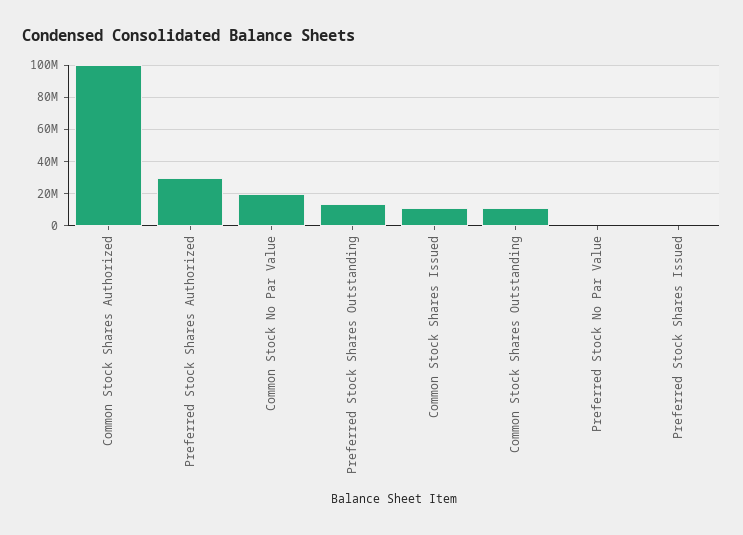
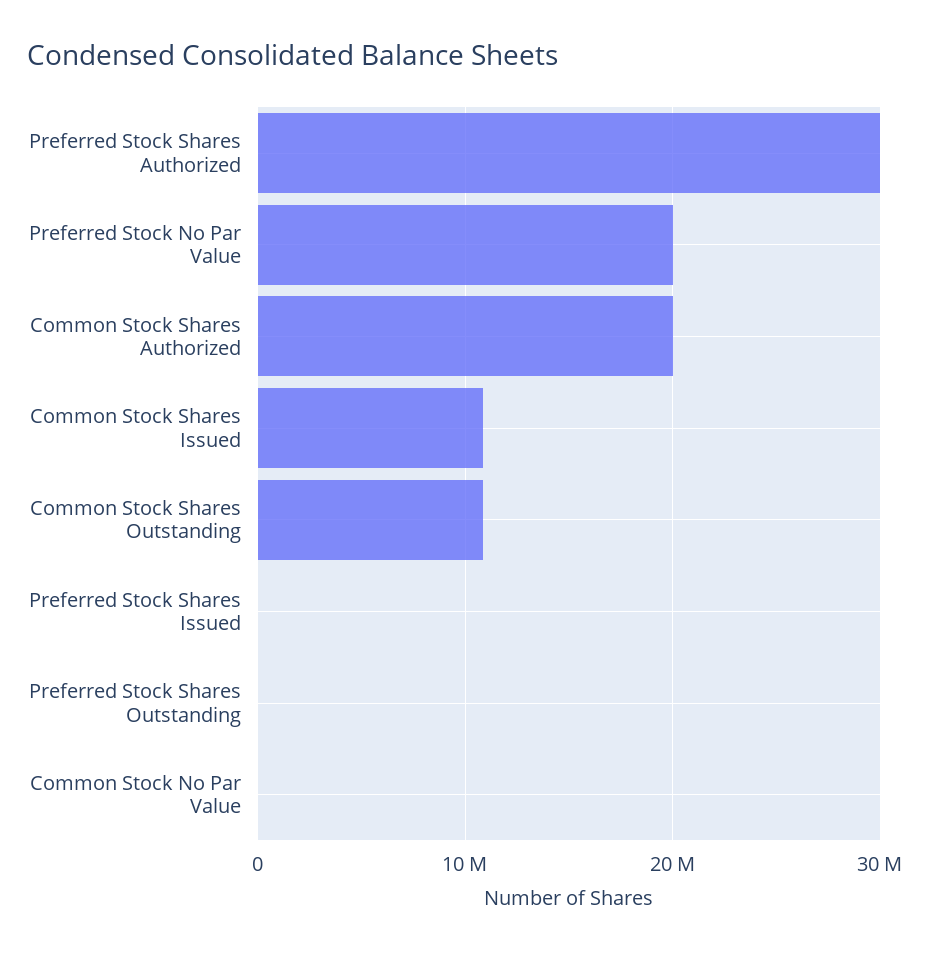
  {
-   "Common Stock Shares Authorized": 100000000,
+   "Common Stock Shares Authorized": 20000000,
    "Preferred Stock Shares Authorized": 30000000,
-   "Common Stock No Par Value": 20000000,
+   "Common Stock No Par Value": 0,
-   "Preferred Stock Shares Outstanding": 15000000,
+   "Preferred Stock Shares Outstanding": 0,
    "Common Stock Shares Issued": 11000000,
    "Common Stock Shares Outstanding": 11000000,
-   "Preferred Stock No Par Value": 0,
+   "Preferred Stock No Par Value": 20000000,
    "Preferred Stock Shares Issued": 0
  }

